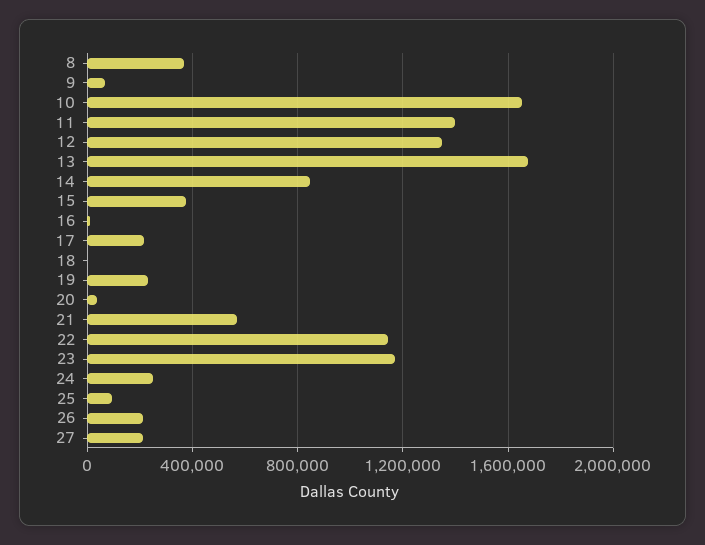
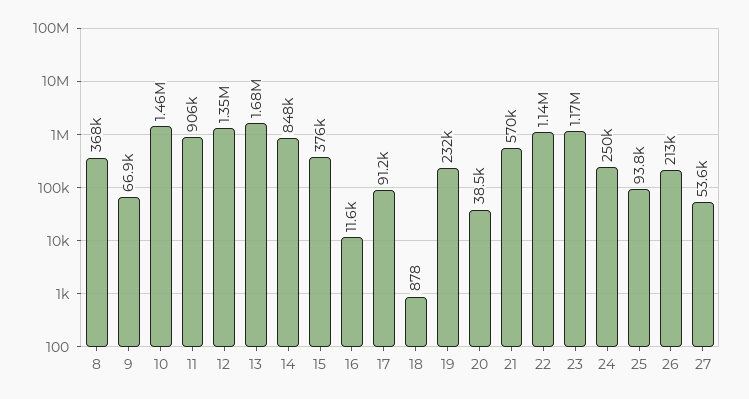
  {
    "8": 368000,
    "9": 66900,
-   "10": 1650000,
+   "10": 1460000,
-   "11": 1400000,
+   "11": 906000,
    "12": 1350000,
    "13": 1680000,
    "14": 848000,
    "15": 376000,
    "16": 11600,
-   "17": 200000,
+   "17": 91200,
    "18": 878,
    "19": 232000,
    "20": 38500,
    "21": 570000,
    "22": 1140000,
    "23": 1170000,
    "24": 250000,
    "25": 93800,
    "26": 213000,
-   "27": 200000
+   "27": 53600
  }

